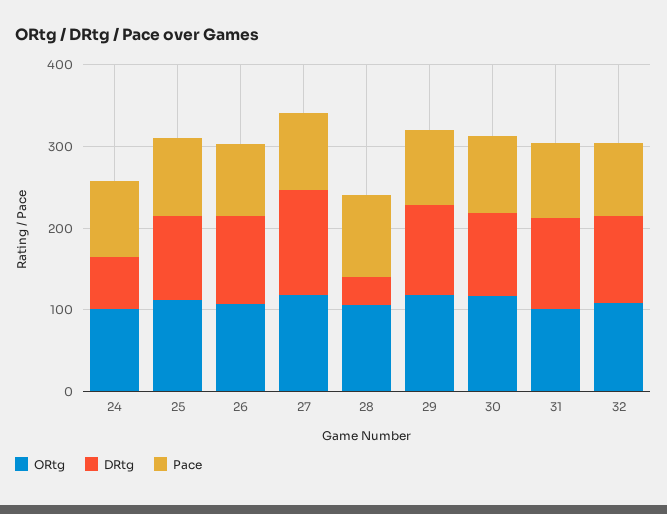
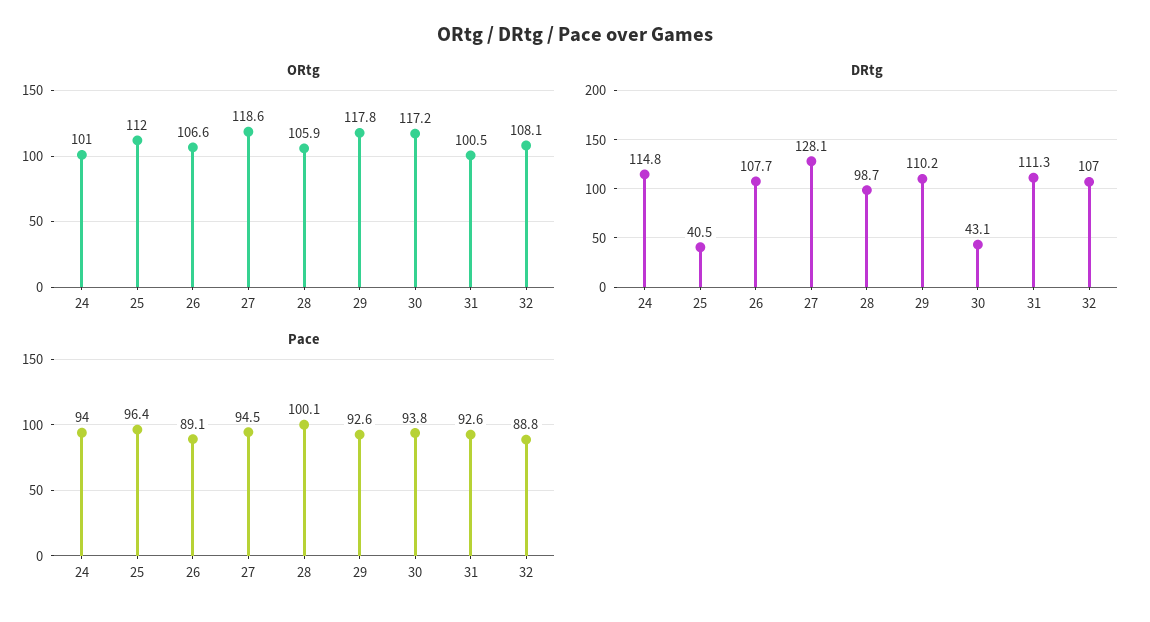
  {
    "ORtg": {
      "24": 101,
      "25": 112,
      "26": 106.6,
      "27": 118.6,
      "28": 105.9,
      "29": 117.8,
      "30": 117.2,
      "31": 100.5,
      "32": 108.1
    },
    "DRtg": {
-     "24": 60,
+     "24": 114.8,
-     "25": 100,
+     "25": 40.5,
      "26": 107.7,
      "27": 128.1,
-     "28": 40,
+     "28": 98.7,
      "29": 110.2,
-     "30": 100,
+     "30": 43.1,
      "31": 111.3,
      "32": 107
    },
    "Pace": {
      "24": 94,
      "25": 96.4,
      "26": 89.1,
      "27": 94.5,
      "28": 100.1,
      "29": 92.6,
      "30": 93.8,
      "31": 92.6,
      "32": 88.8
    }
  }

